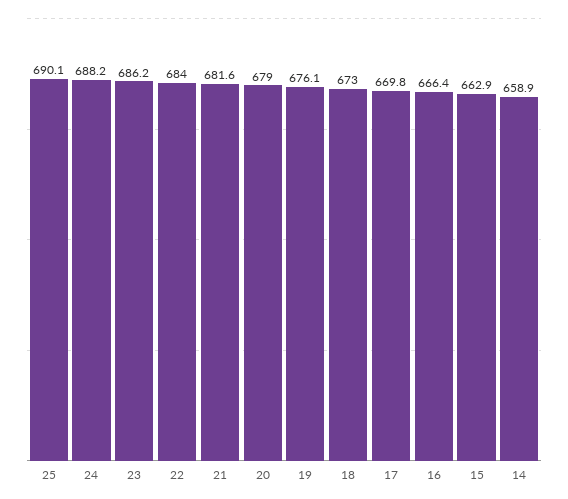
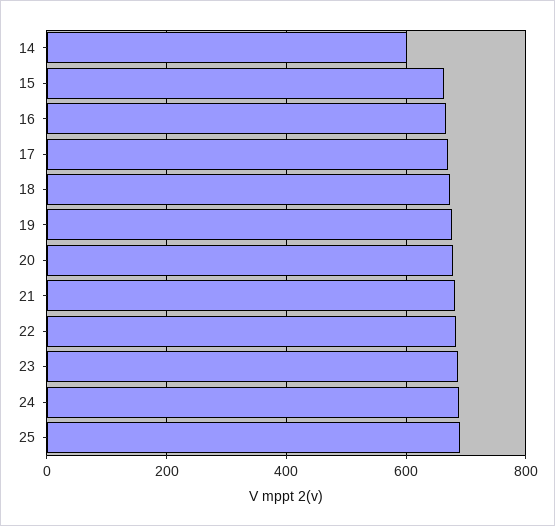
  {
    "25": 690.1,
    "24": 688.2,
    "23": 686.2,
    "22": 684,
    "21": 681.6,
    "20": 679,
    "19": 676.1,
    "18": 673,
    "17": 669.8,
    "16": 666.4,
    "15": 662.9,
-   "14": 658.9
+   "14": 600
  }

